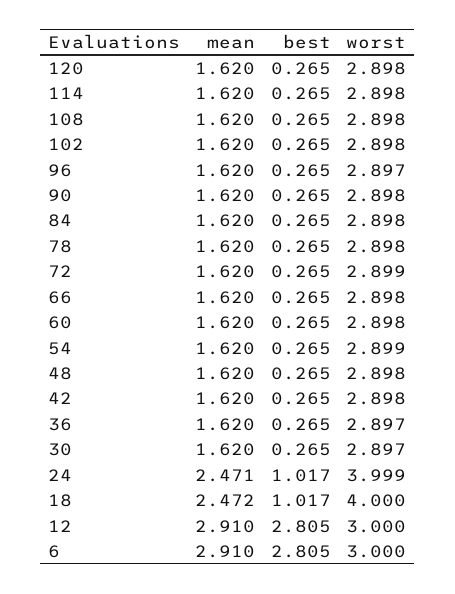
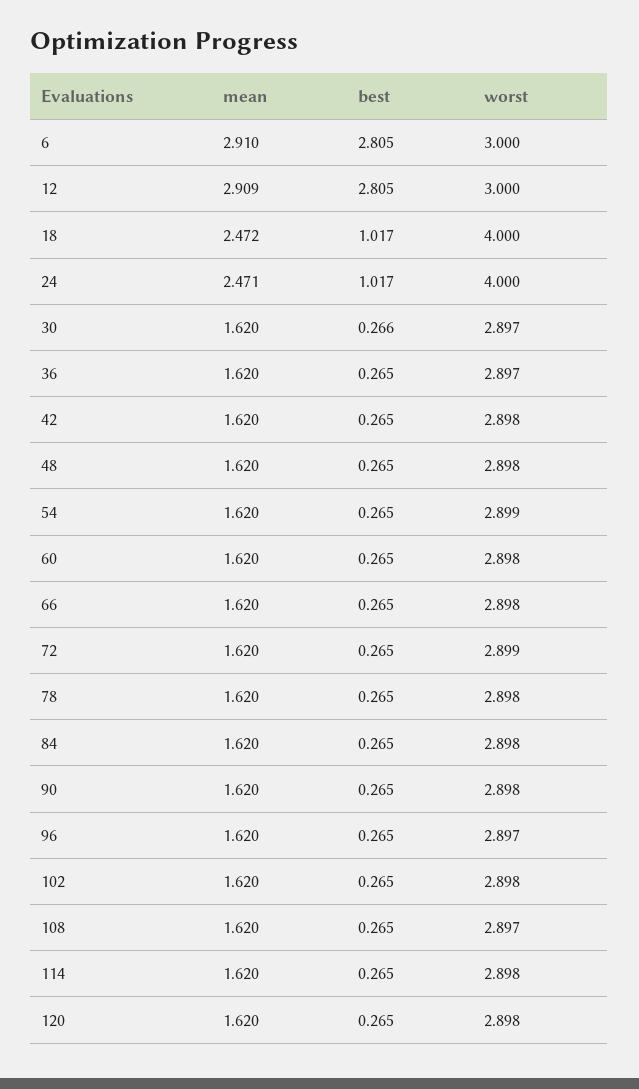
  {
    "mean": {
      "120": 1.62,
      "114": 1.62,
      "108": 1.62,
      "102": 1.62,
      "96": 1.62,
      "90": 1.62,
      "84": 1.62,
      "78": 1.62,
      "72": 1.62,
      "66": 1.62,
      "60": 1.62,
      "54": 1.62,
      "48": 1.62,
      "42": 1.62,
      "36": 1.62,
      "30": 1.62,
      "24": 2.471,
      "18": 2.472,
-     "12": 2.91,
+     "12": 2.909,
      "6": 2.91
    },
    "best": {
      "120": 0.265,
      "114": 0.265,
      "108": 0.265,
      "102": 0.265,
      "96": 0.265,
      "90": 0.265,
      "84": 0.265,
      "78": 0.265,
      "72": 0.265,
      "66": 0.265,
      "60": 0.265,
      "54": 0.265,
      "48": 0.265,
      "42": 0.265,
      "36": 0.265,
-     "30": 0.265,
+     "30": 0.266,
      "24": 1.017,
      "18": 1.017,
      "12": 2.805,
      "6": 2.805
    },
    "worst": {
      "120": 2.898,
      "114": 2.898,
-     "108": 2.898,
+     "108": 2.897,
      "102": 2.898,
      "96": 2.897,
      "90": 2.898,
      "84": 2.898,
      "78": 2.898,
      "72": 2.899,
      "66": 2.898,
      "60": 2.898,
      "54": 2.899,
      "48": 2.898,
      "42": 2.898,
      "36": 2.897,
      "30": 2.897,
-     "24": 3.999,
+     "24": 4,
      "18": 4,
      "12": 3,
      "6": 3
    }
  }

